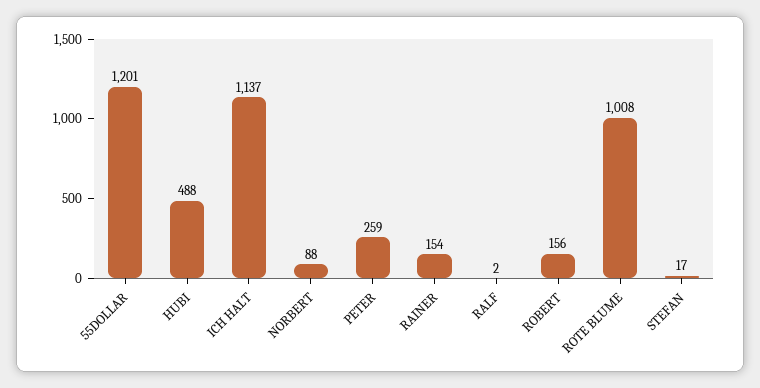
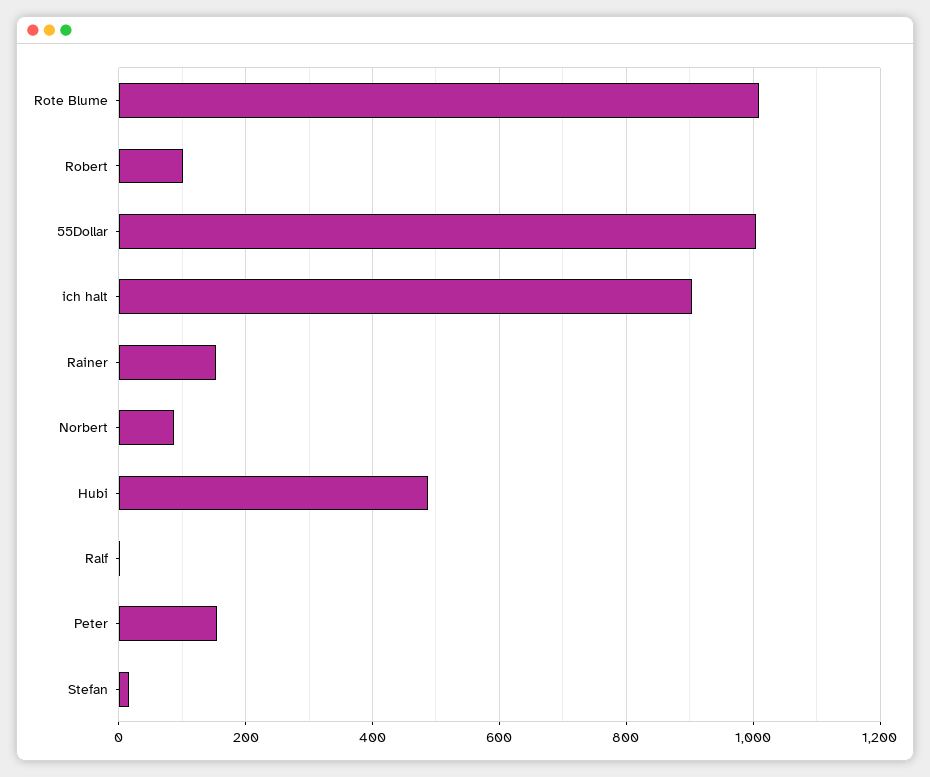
  {
-   "55DOLLAR": 1201,
+   "55DOLLAR": 1000,
    "HUBI": 488,
-   "ICH HALT": 1137,
+   "ICH HALT": 900,
    "NORBERT": 88,
-   "PETER": 259,
+   "PETER": 160,
    "RAINER": 154,
    "RALF": 2,
-   "ROBERT": 156,
+   "ROBERT": 100,
    "ROTE BLUME": 1008,
    "STEFAN": 17
  }

